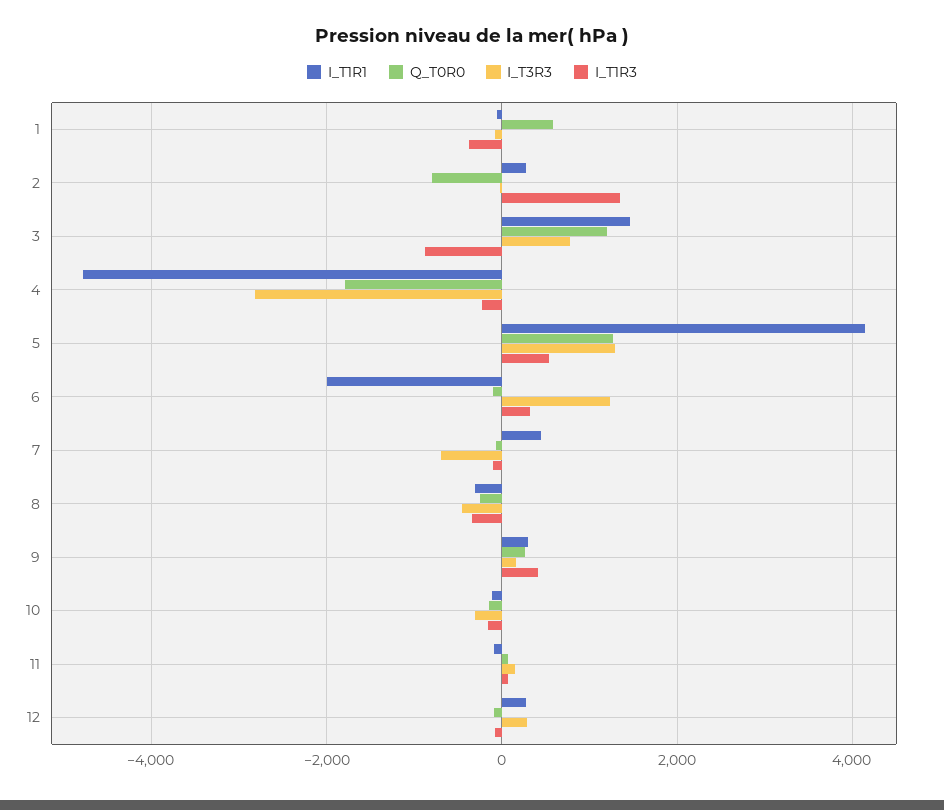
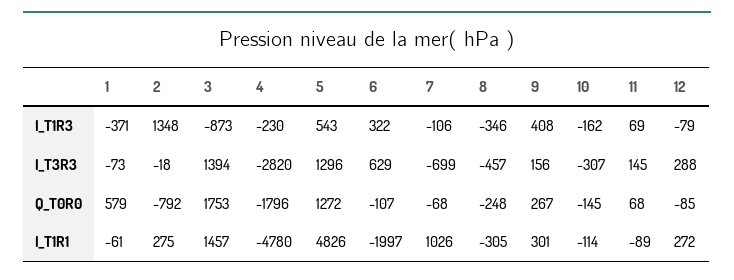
  {
    "I_T1R1": {
      "1": -61,
      "2": 275,
      "3": 1457,
      "4": -4780,
-     "5": 4200,
+     "5": 4826,
      "6": -1997,
-     "7": 400,
+     "7": 1026,
      "8": -305,
      "9": 301,
      "10": -114,
      "11": -89,
      "12": 272
    },
    "Q_T0R0": {
      "1": 579,
      "2": -792,
-     "3": 1200,
+     "3": 1753,
      "4": -1796,
      "5": 1272,
      "6": -107,
      "7": -68,
      "8": -248,
      "9": 267,
      "10": -145,
      "11": 68,
      "12": -85
    },
    "I_T3R3": {
      "1": -73,
      "2": -18,
-     "3": 800,
+     "3": 1394,
      "4": -2820,
      "5": 1296,
-     "6": 1200,
+     "6": 629,
      "7": -699,
      "8": -457,
      "9": 156,
      "10": -307,
      "11": 145,
      "12": 288
    },
    "I_T1R3": {
      "1": -371,
      "2": 1348,
      "3": -873,
      "4": -230,
      "5": 543,
      "6": 322,
      "7": -106,
      "8": -346,
      "9": 408,
      "10": -162,
      "11": 69,
      "12": -79
    }
  }

